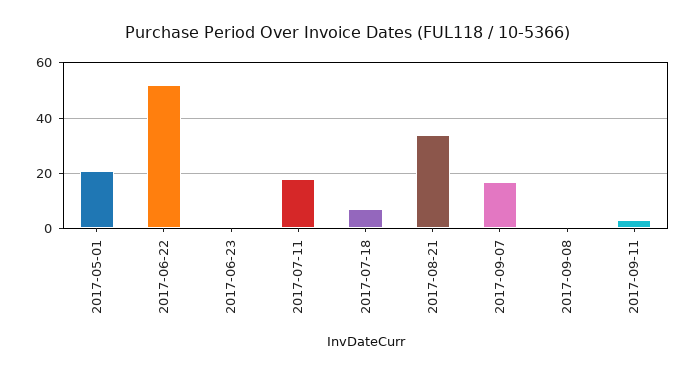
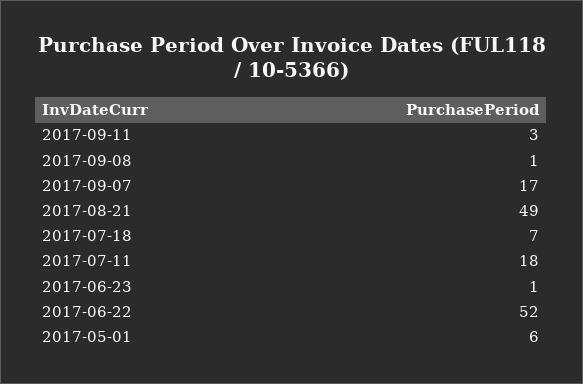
  {
-   "2017-05-01": 20,
+   "2017-05-01": 6,
    "2017-06-22": 52,
    "2017-06-23": 1,
    "2017-07-11": 18,
    "2017-07-18": 7,
-   "2017-08-21": 35,
+   "2017-08-21": 49,
    "2017-09-07": 17,
    "2017-09-08": 1,
    "2017-09-11": 3
  }

